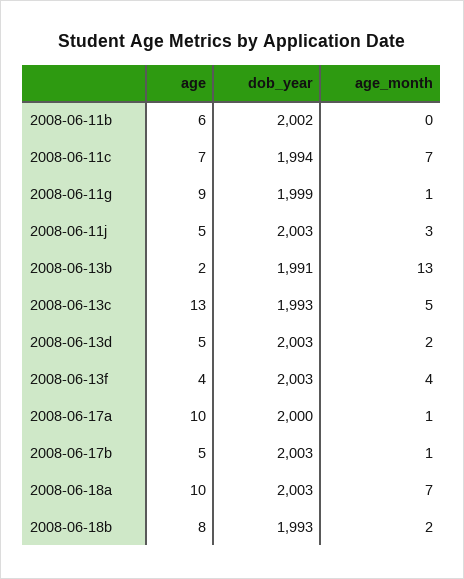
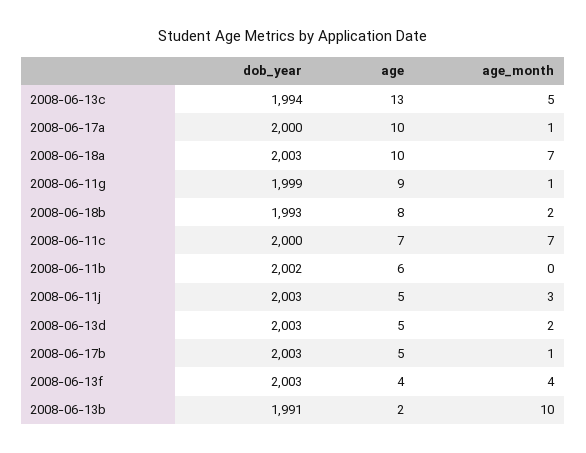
  {
    "age": {
      "2008-06-11b": 6,
      "2008-06-11c": 7,
      "2008-06-11g": 9,
      "2008-06-11j": 5,
      "2008-06-13b": 2,
      "2008-06-13c": 13,
      "2008-06-13d": 5,
      "2008-06-13f": 4,
      "2008-06-17a": 10,
      "2008-06-17b": 5,
      "2008-06-18a": 10,
      "2008-06-18b": 8
    },
    "dob_year": {
      "2008-06-11b": 2002,
-     "2008-06-11c": 1994,
+     "2008-06-11c": 2000,
      "2008-06-11g": 1999,
      "2008-06-11j": 2003,
      "2008-06-13b": 1991,
-     "2008-06-13c": 1993,
+     "2008-06-13c": 1994,
      "2008-06-13d": 2003,
      "2008-06-13f": 2003,
      "2008-06-17a": 2000,
      "2008-06-17b": 2003,
      "2008-06-18a": 2003,
      "2008-06-18b": 1993
    },
    "age_month": {
      "2008-06-11b": 0,
      "2008-06-11c": 7,
      "2008-06-11g": 1,
      "2008-06-11j": 3,
-     "2008-06-13b": 13,
+     "2008-06-13b": 10,
      "2008-06-13c": 5,
      "2008-06-13d": 2,
      "2008-06-13f": 4,
      "2008-06-17a": 1,
      "2008-06-17b": 1,
      "2008-06-18a": 7,
      "2008-06-18b": 2
    }
  }

